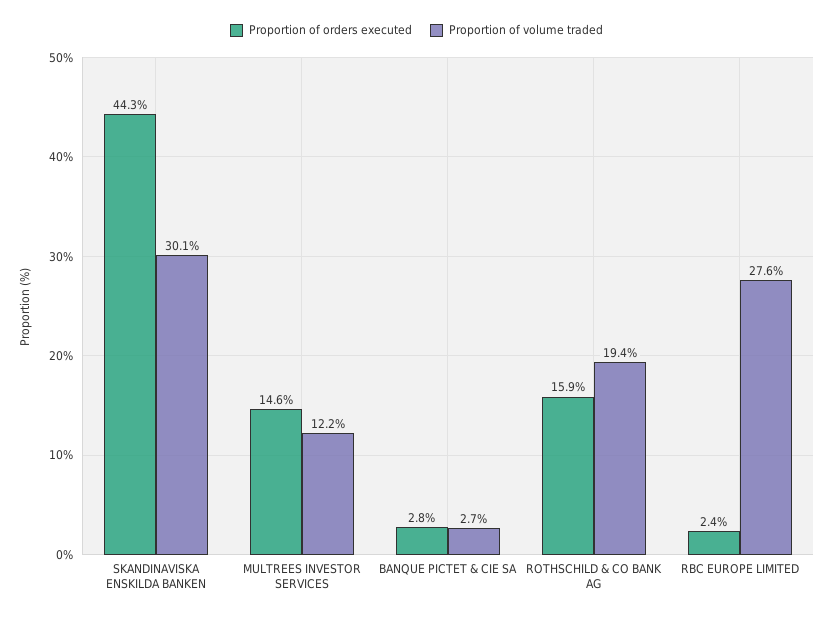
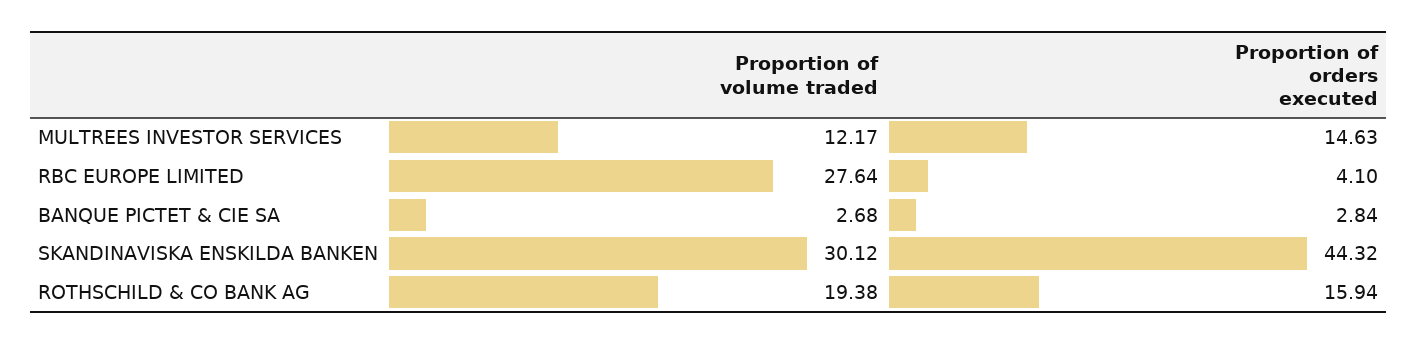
  {
    "Proportion of orders executed": {
      "SKANDINAVISKA ENSKILDA BANKEN": 44.32,
      "MULTREES INVESTOR SERVICES": 14.63,
      "BANQUE PICTET & CIE SA": 2.84,
      "ROTHSCHILD & CO BANK AG": 15.94,
-     "RBC EUROPE LIMITED": 2.4
+     "RBC EUROPE LIMITED": 4.1
    },
    "Proportion of volume traded": {
      "SKANDINAVISKA ENSKILDA BANKEN": 30.12,
      "MULTREES INVESTOR SERVICES": 12.17,
      "BANQUE PICTET & CIE SA": 2.68,
      "ROTHSCHILD & CO BANK AG": 19.38,
      "RBC EUROPE LIMITED": 27.64
    }
  }

